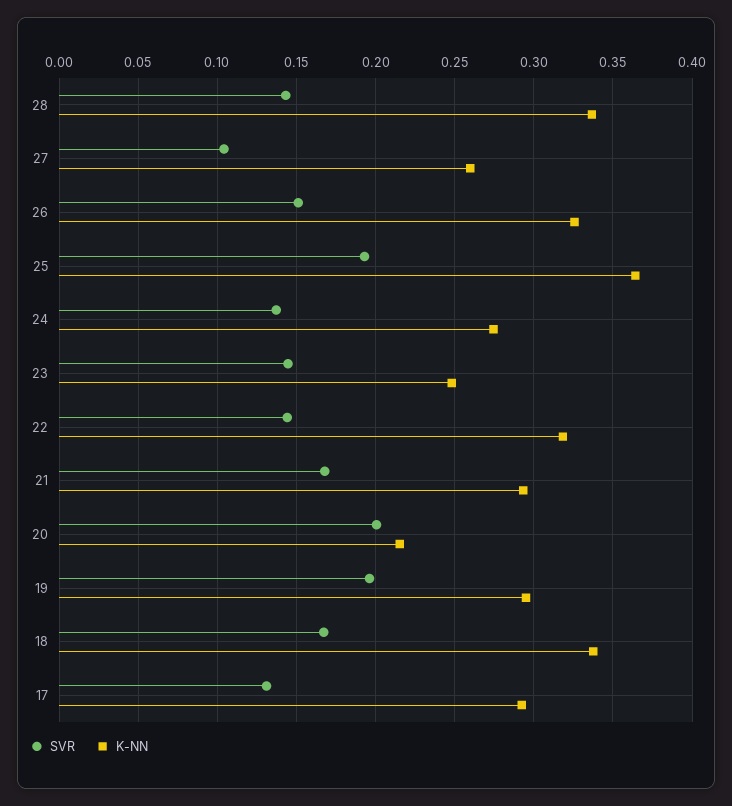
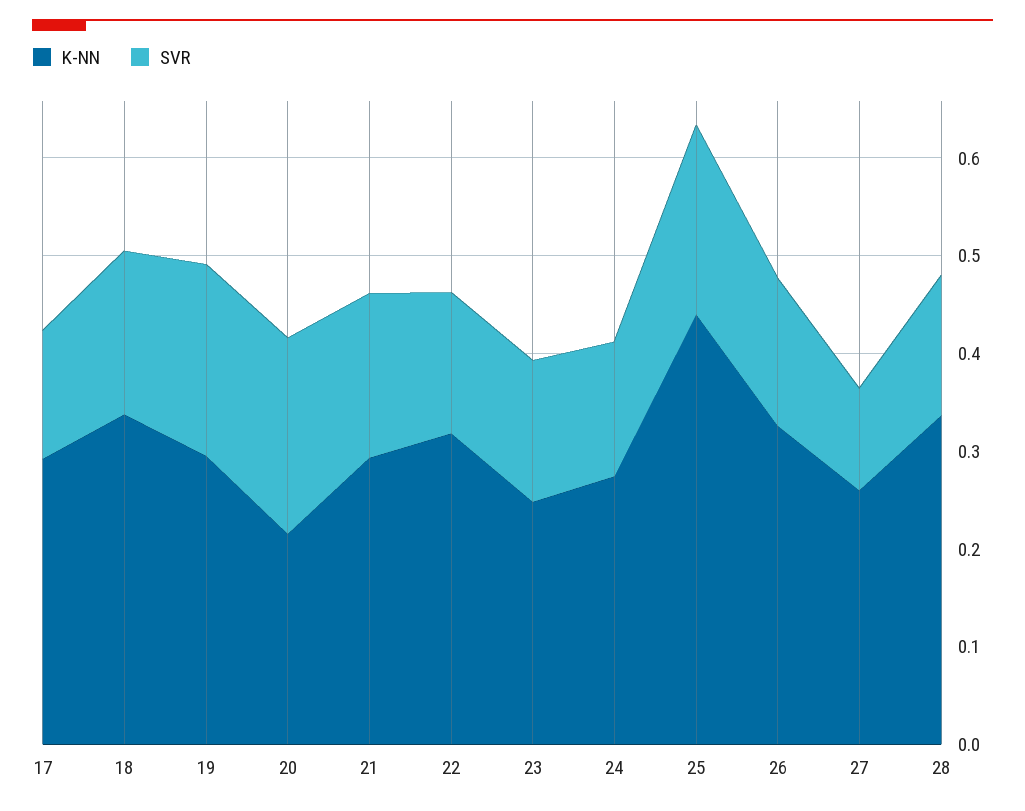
  {
    "SVR": {
      "28": 0.145,
      "27": 0.105,
      "26": 0.15,
      "25": 0.195,
      "24": 0.135,
      "23": 0.145,
      "22": 0.145,
      "21": 0.17,
      "20": 0.2,
      "19": 0.195,
      "18": 0.165,
      "17": 0.13
    },
    "K-NN": {
      "28": 0.335,
      "27": 0.26,
      "26": 0.325,
-     "25": 0.365,
+     "25": 0.44,
      "24": 0.275,
      "23": 0.25,
      "22": 0.32,
      "21": 0.295,
      "20": 0.215,
      "19": 0.295,
      "18": 0.34,
      "17": 0.29
    }
  }

